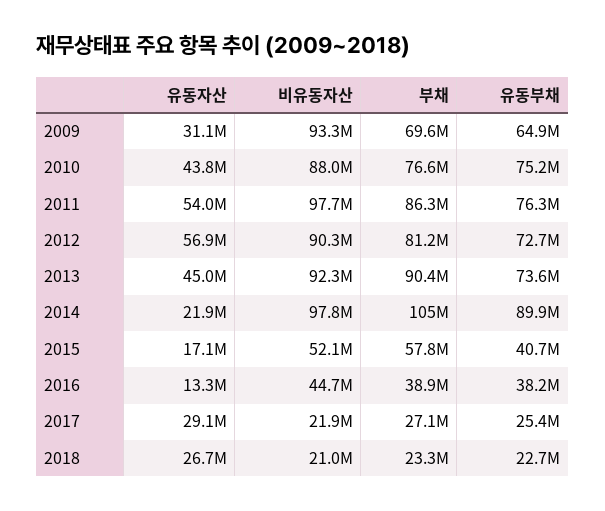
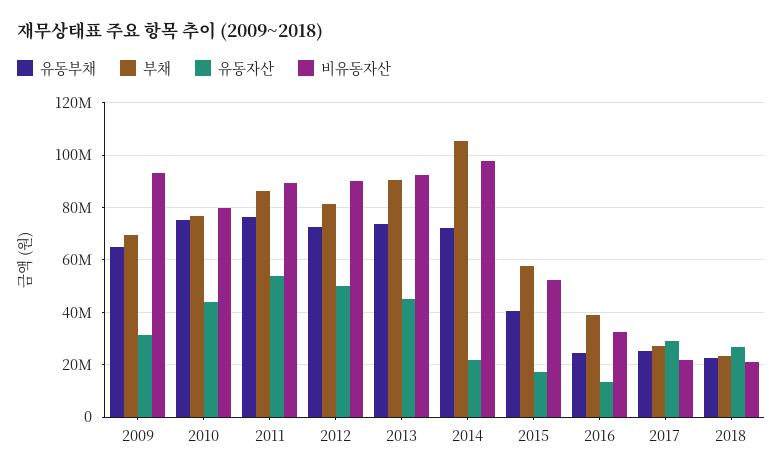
  {
    "유동자산": {
      "2009": 31100000,
      "2010": 43800000,
      "2011": 54000000,
-     "2012": 56900000,
+     "2012": 50000000,
      "2013": 45000000,
      "2014": 21900000,
      "2015": 17100000,
      "2016": 13300000,
      "2017": 29100000,
      "2018": 26700000
    },
    "비유동자산": {
      "2009": 93300000,
-     "2010": 88000000,
+     "2010": 80000000,
-     "2011": 97700000,
+     "2011": 90000000,
      "2012": 90300000,
      "2013": 92300000,
      "2014": 97800000,
      "2015": 52100000,
-     "2016": 44700000,
+     "2016": 32500000,
      "2017": 21900000,
      "2018": 21000000
    },
    "부채": {
      "2009": 69600000,
      "2010": 76600000,
      "2011": 86300000,
      "2012": 81200000,
      "2013": 90400000,
      "2014": 105000000,
      "2015": 57800000,
      "2016": 38900000,
      "2017": 27100000,
      "2018": 23300000
    },
    "유동부채": {
      "2009": 64900000,
      "2010": 75200000,
      "2011": 76300000,
      "2012": 72700000,
      "2013": 73600000,
-     "2014": 89900000,
+     "2014": 72500000,
      "2015": 40700000,
-     "2016": 38200000,
+     "2016": 25000000,
      "2017": 25400000,
      "2018": 22700000
    }
  }

